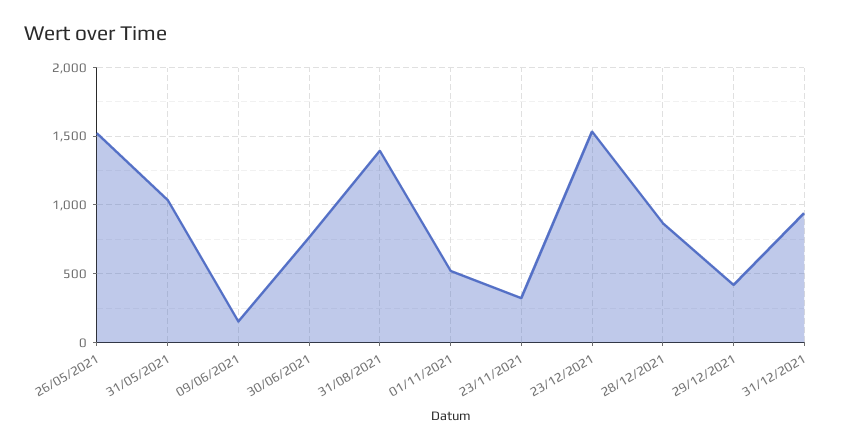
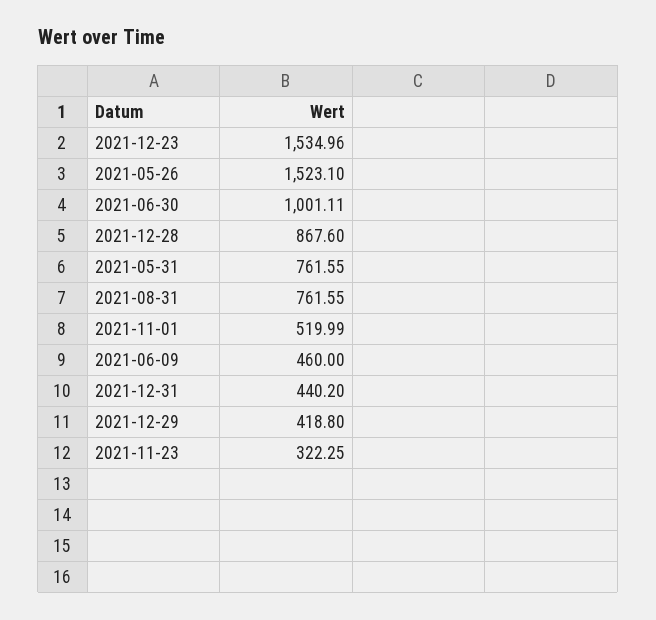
  {
    "26/05/2021": 1523.1,
-   "31/05/2021": 1050,
+   "31/05/2021": 761.55,
-   "09/06/2021": 150,
+   "09/06/2021": 460,
-   "30/06/2021": 750,
+   "30/06/2021": 1001.11,
-   "31/08/2021": 1400,
+   "31/08/2021": 761.55,
    "01/11/2021": 519.99,
    "23/11/2021": 322.25,
    "23/12/2021": 1534.96,
    "28/12/2021": 867.6,
    "29/12/2021": 418.8,
-   "31/12/2021": 950
+   "31/12/2021": 440.2
  }

